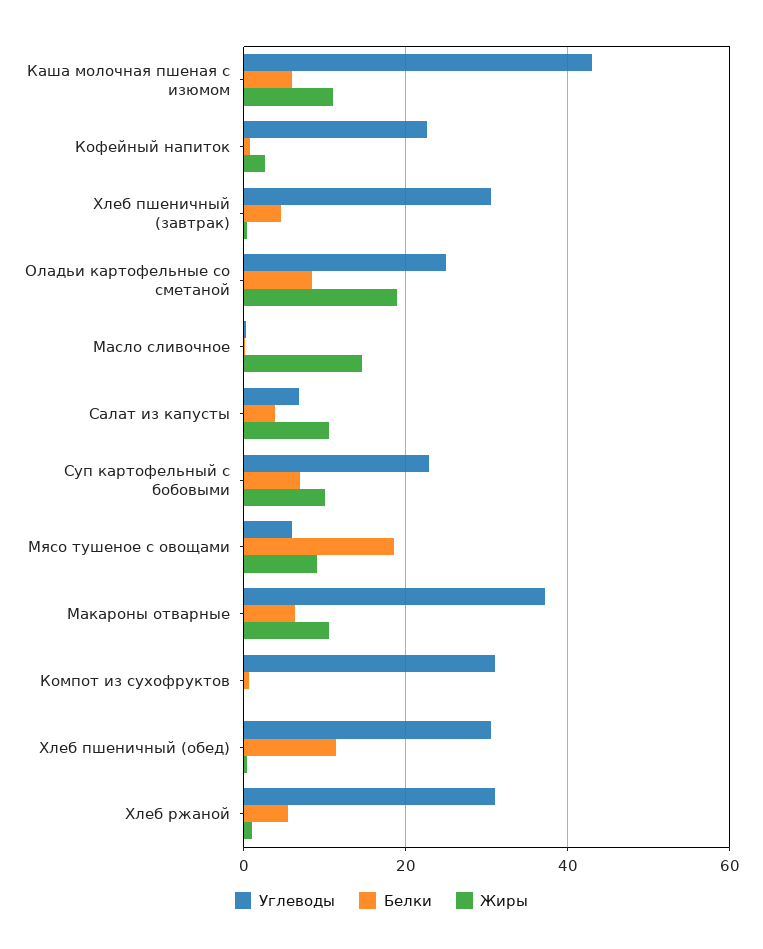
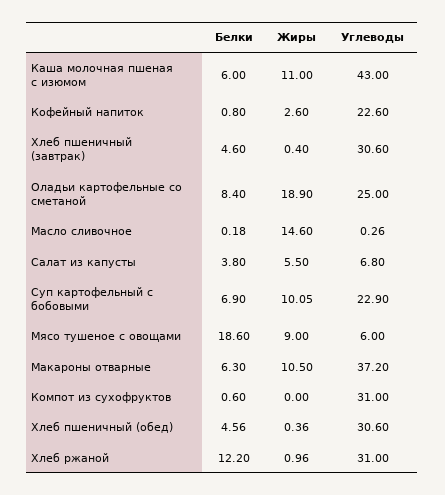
  {
    "Углеводы": {
      "Каша молочная пшеная с изюмом": 43,
      "Кофейный напиток": 22.6,
      "Хлеб пшеничный (завтрак)": 30.6,
      "Оладьи картофельные со сметаной": 25,
      "Масло сливочное": 0.26,
      "Салат из капусты": 6.8,
      "Суп картофельный с бобовыми": 22.9,
      "Мясо тушеное с овощами": 6,
      "Макароны отварные": 37.2,
      "Компот из сухофруктов": 31,
      "Хлеб пшеничный (обед)": 30.6,
      "Хлеб ржаной": 31
    },
    "Белки": {
      "Каша молочная пшеная с изюмом": 6,
      "Кофейный напиток": 0.8,
      "Хлеб пшеничный (завтрак)": 4.6,
      "Оладьи картофельные со сметаной": 8.4,
      "Масло сливочное": 0.18,
      "Салат из капусты": 3.8,
      "Суп картофельный с бобовыми": 6.9,
      "Мясо тушеное с овощами": 18.6,
      "Макароны отварные": 6.3,
      "Компот из сухофруктов": 0.6,
-     "Хлеб пшеничный (обед)": 12,
+     "Хлеб пшеничный (обед)": 4.56,
-     "Хлеб ржаной": 6
+     "Хлеб ржаной": 12.2
    },
    "Жиры": {
      "Каша молочная пшеная с изюмом": 11,
      "Кофейный напиток": 2.6,
      "Хлеб пшеничный (завтрак)": 0.4,
      "Оладьи картофельные со сметаной": 18.9,
      "Масло сливочное": 14.6,
-     "Салат из капусты": 10,
+     "Салат из капусты": 5.5,
      "Суп картофельный с бобовыми": 10.05,
      "Мясо тушеное с овощами": 9,
      "Макароны отварные": 10.5,
      "Компот из сухофруктов": 0,
      "Хлеб пшеничный (обед)": 0.36,
      "Хлеб ржаной": 0.96
    }
  }

